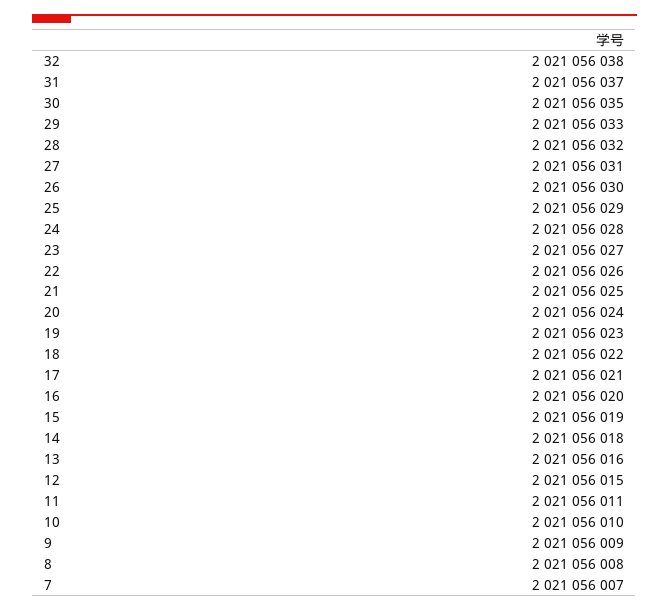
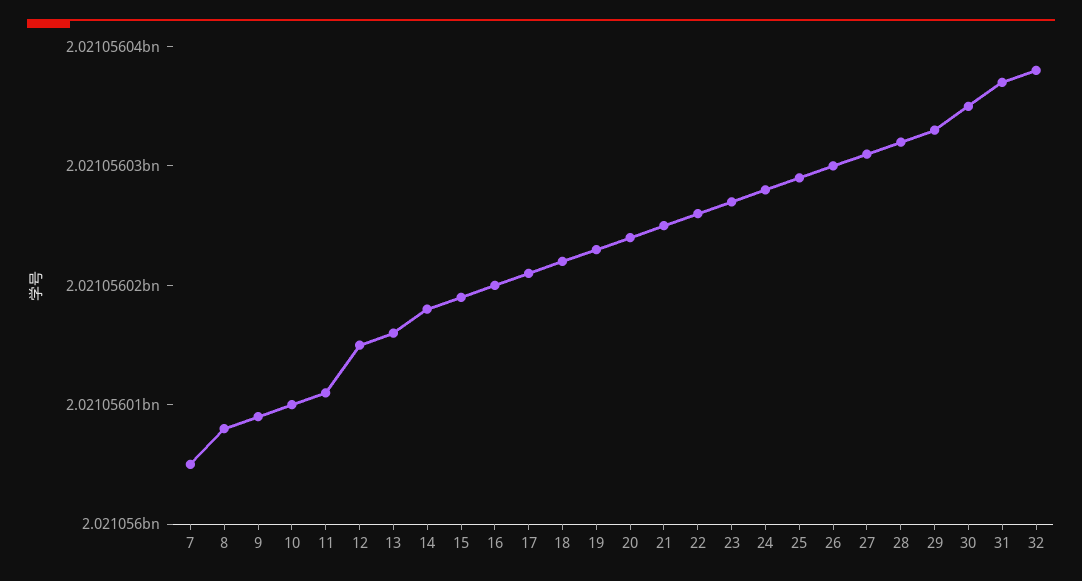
  {
    "32": 2021056038,
    "31": 2021056037,
    "30": 2021056035,
    "29": 2021056033,
    "28": 2021056032,
    "27": 2021056031,
    "26": 2021056030,
    "25": 2021056029,
    "24": 2021056028,
    "23": 2021056027,
    "22": 2021056026,
    "21": 2021056025,
    "20": 2021056024,
    "19": 2021056023,
    "18": 2021056022,
    "17": 2021056021,
    "16": 2021056020,
    "15": 2021056019,
    "14": 2021056018,
    "13": 2021056016,
    "12": 2021056015,
    "11": 2021056011,
    "10": 2021056010,
    "9": 2021056009,
    "8": 2021056008,
-   "7": 2021056007
+   "7": 2021056005
  }

